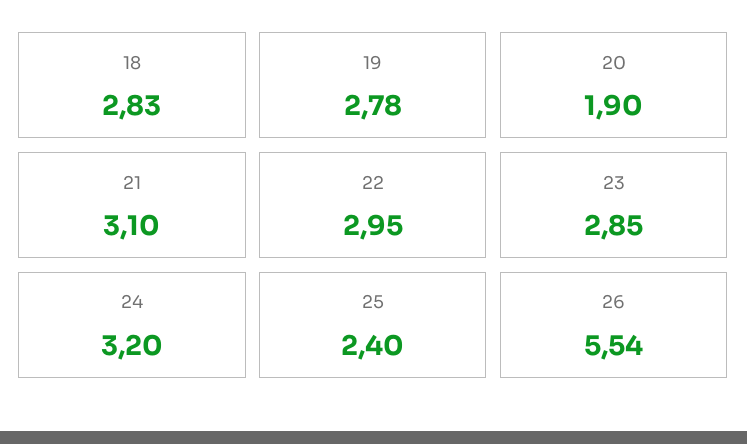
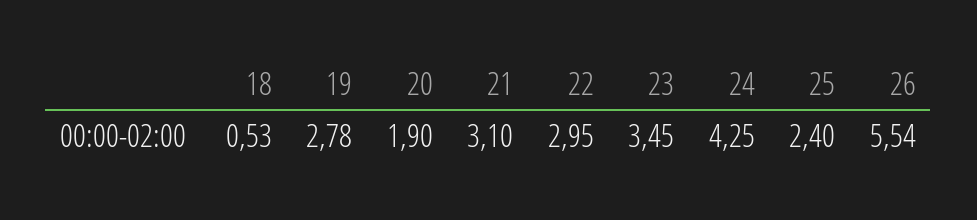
  {
-   "18": 2.83,
+   "18": 0.53,
    "19": 2.78,
    "20": 1.9,
    "21": 3.1,
    "22": 2.95,
-   "23": 2.85,
+   "23": 3.45,
-   "24": 3.2,
+   "24": 4.25,
    "25": 2.4,
    "26": 5.54
  }

